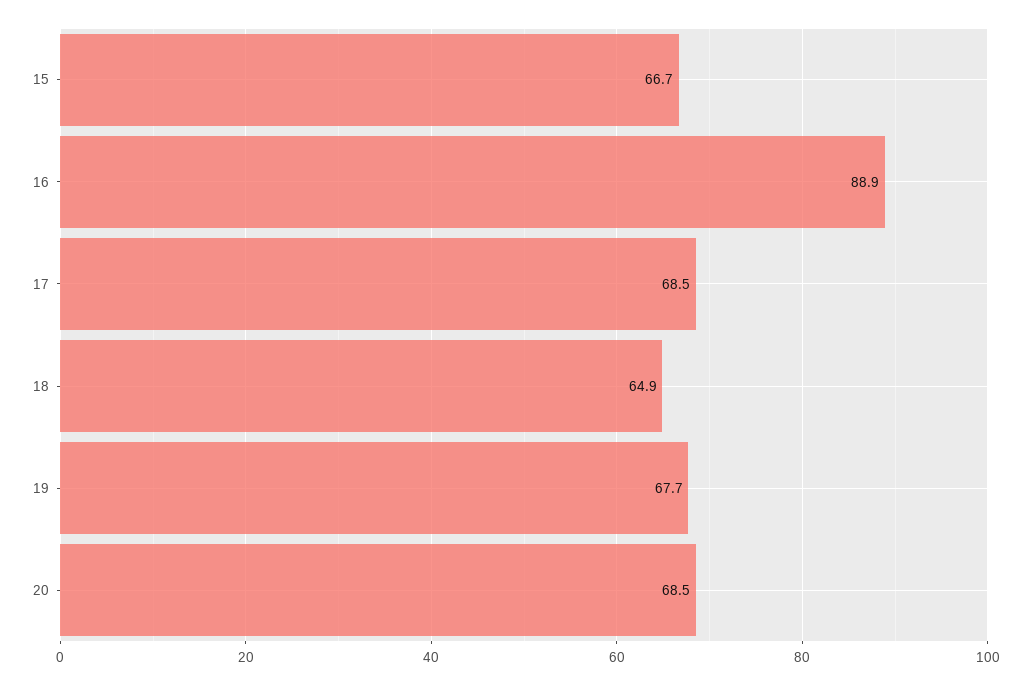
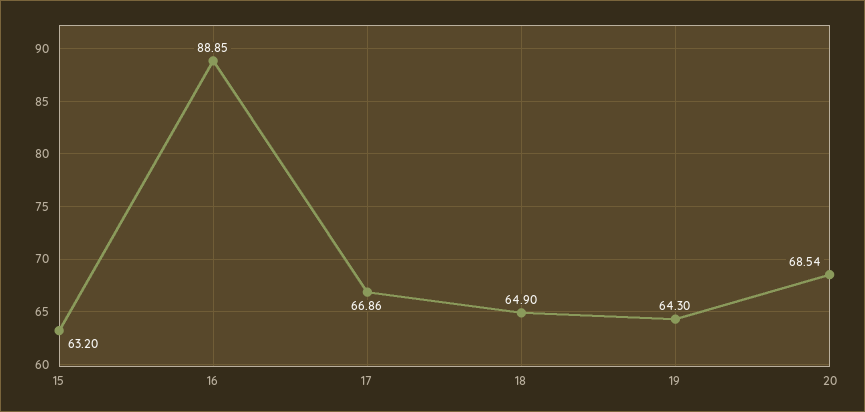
  {
-   "15": 66.7,
+   "15": 63.2,
    "16": 88.85,
-   "17": 68.5,
+   "17": 66.86,
    "18": 64.9,
-   "19": 67.7,
+   "19": 64.3,
    "20": 68.54
  }

